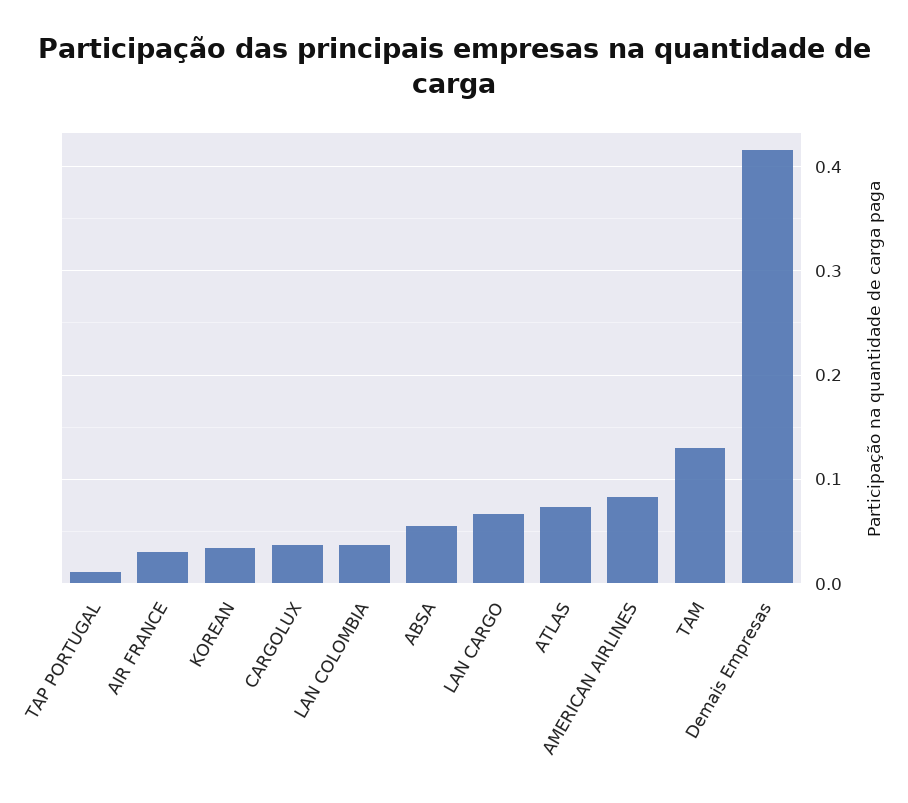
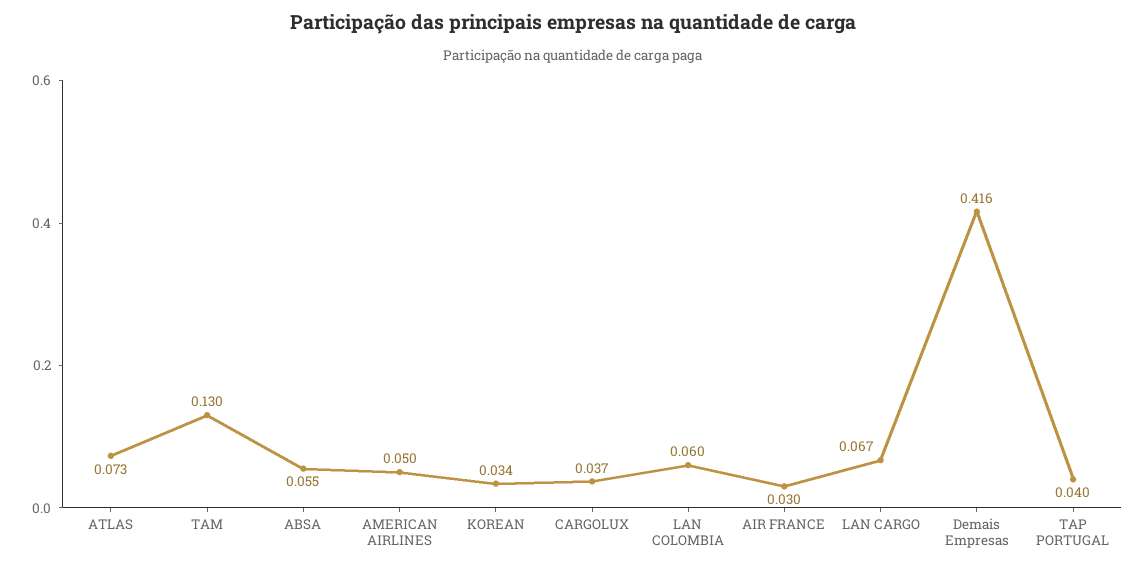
  {
-   "TAP PORTUGAL": 0.01,
+   "TAP PORTUGAL": 0.04,
    "AIR FRANCE": 0.03,
    "KOREAN": 0.034,
    "CARGOLUX": 0.037,
-   "LAN COLOMBIA": 0.04,
+   "LAN COLOMBIA": 0.06,
    "ABSA": 0.055,
    "LAN CARGO": 0.067,
    "ATLAS": 0.073,
-   "AMERICAN AIRLINES": 0.08,
+   "AMERICAN AIRLINES": 0.05,
    "TAM": 0.13,
    "Demais Empresas": 0.416
  }

